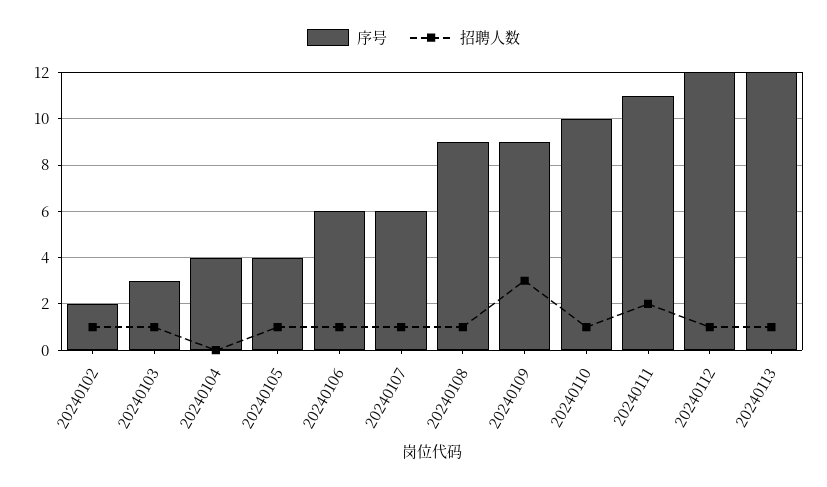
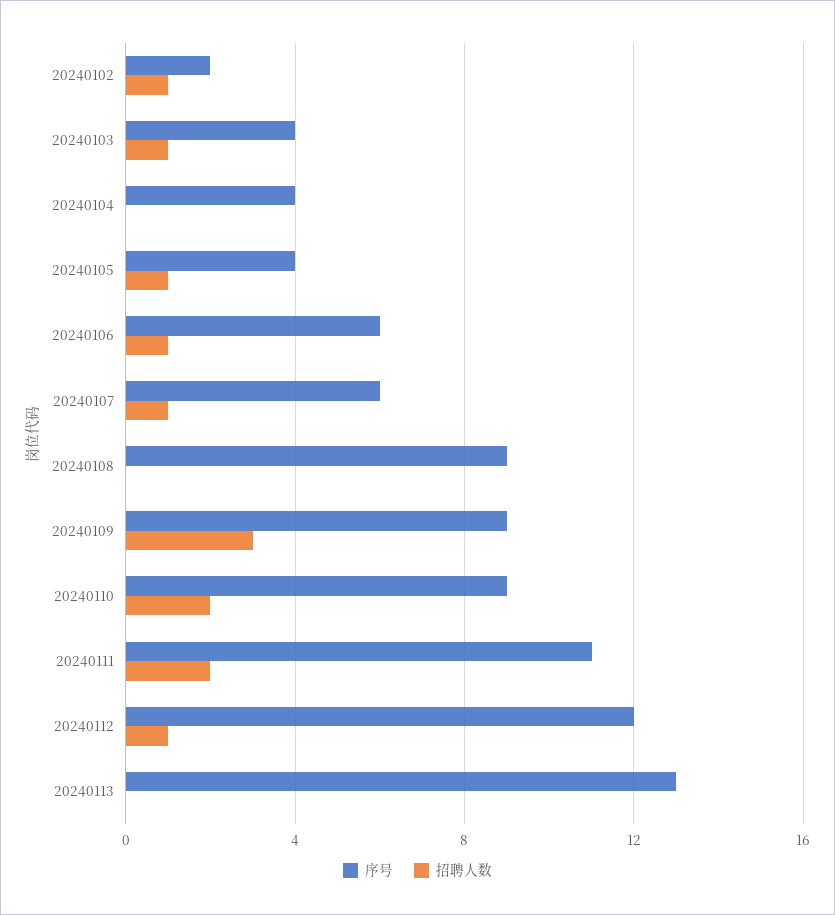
  {
    "序号": {
      "20240102": 2,
-     "20240103": 3,
+     "20240103": 4,
      "20240104": 4,
      "20240105": 4,
      "20240106": 6,
      "20240107": 6,
      "20240108": 9,
      "20240109": 9,
-     "20240110": 10,
+     "20240110": 9,
      "20240111": 11,
      "20240112": 12,
-     "20240113": 12
+     "20240113": 13
    },
    "招聘人数": {
      "20240102": 1,
      "20240103": 1,
      "20240104": 0,
      "20240105": 1,
      "20240106": 1,
      "20240107": 1,
-     "20240108": 1,
+     "20240108": 0,
      "20240109": 3,
-     "20240110": 1,
+     "20240110": 2,
      "20240111": 2,
      "20240112": 1,
-     "20240113": 1
+     "20240113": 0
    }
  }

